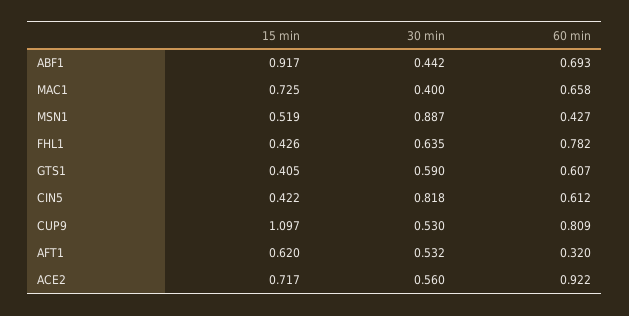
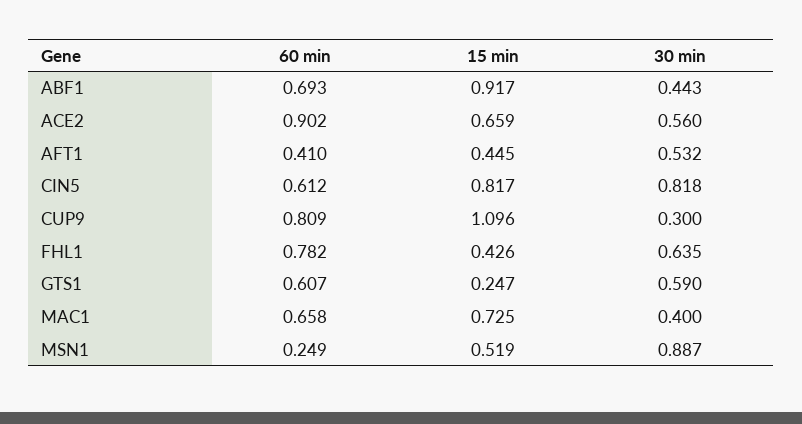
  {
    "15 min": {
      "ABF1": 0.917,
      "MAC1": 0.725,
      "MSN1": 0.519,
      "FHL1": 0.426,
-     "GTS1": 0.405,
+     "GTS1": 0.247,
-     "CIN5": 0.422,
+     "CIN5": 0.817,
-     "CUP9": 1.097,
+     "CUP9": 1.096,
-     "AFT1": 0.62,
+     "AFT1": 0.445,
-     "ACE2": 0.717
+     "ACE2": 0.659
    },
    "30 min": {
-     "ABF1": 0.442,
+     "ABF1": 0.443,
      "MAC1": 0.4,
      "MSN1": 0.887,
      "FHL1": 0.635,
      "GTS1": 0.59,
      "CIN5": 0.818,
-     "CUP9": 0.53,
+     "CUP9": 0.3,
      "AFT1": 0.532,
      "ACE2": 0.56
    },
    "60 min": {
      "ABF1": 0.693,
      "MAC1": 0.658,
-     "MSN1": 0.427,
+     "MSN1": 0.249,
      "FHL1": 0.782,
      "GTS1": 0.607,
      "CIN5": 0.612,
      "CUP9": 0.809,
-     "AFT1": 0.32,
+     "AFT1": 0.41,
-     "ACE2": 0.922
+     "ACE2": 0.902
    }
  }

